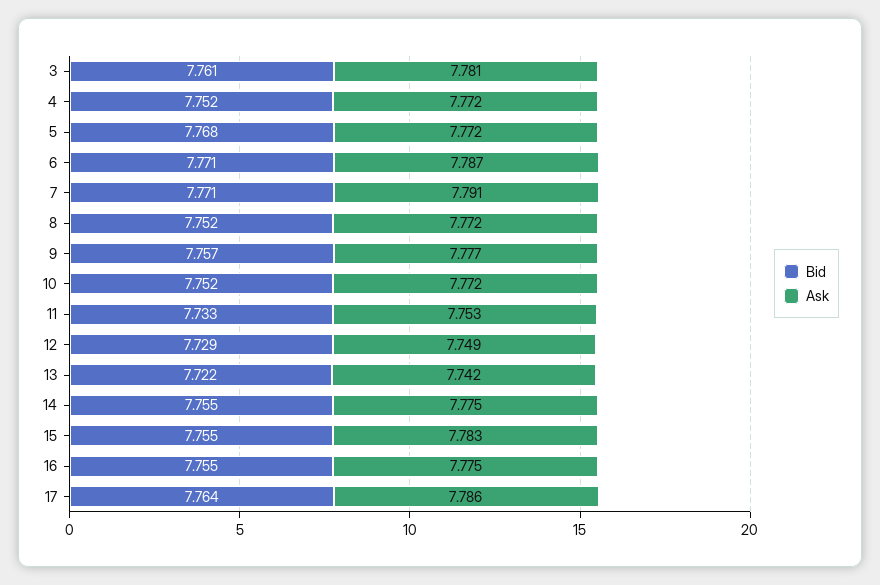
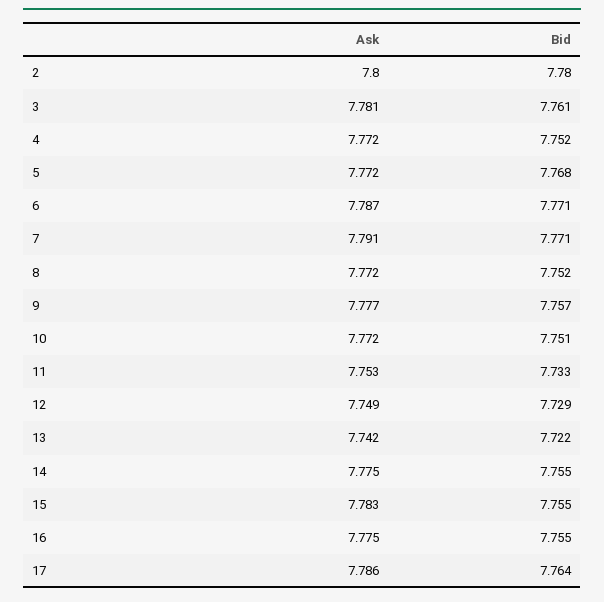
  {
    "Bid": {
      "3": 7.761,
      "4": 7.752,
      "5": 7.768,
      "6": 7.771,
      "7": 7.771,
      "8": 7.752,
      "9": 7.757,
-     "10": 7.752,
+     "10": 7.751,
      "11": 7.733,
      "12": 7.729,
      "13": 7.722,
      "14": 7.755,
      "15": 7.755,
      "16": 7.755,
-     "17": 7.764
+     "17": 7.764,
+     "2": 7.78
    },
    "Ask": {
      "3": 7.781,
      "4": 7.772,
      "5": 7.772,
      "6": 7.787,
      "7": 7.791,
      "8": 7.772,
      "9": 7.777,
      "10": 7.772,
      "11": 7.753,
      "12": 7.749,
      "13": 7.742,
      "14": 7.775,
      "15": 7.783,
      "16": 7.775,
-     "17": 7.786
+     "17": 7.786,
+     "2": 7.8
    }
  }

